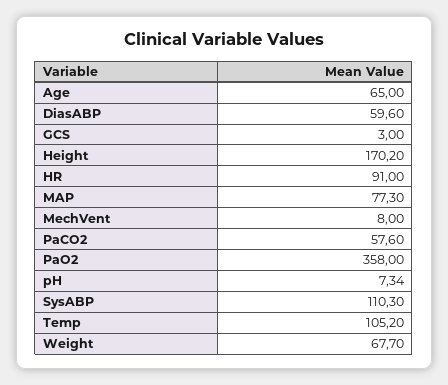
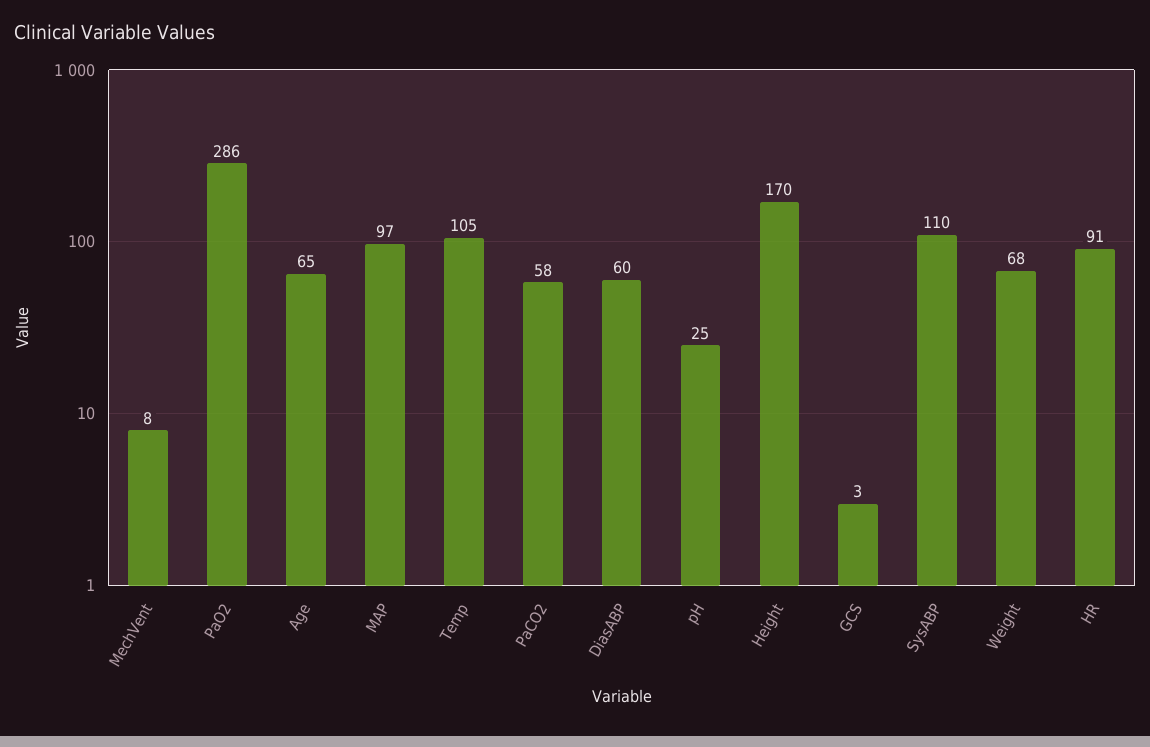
  {
    "Age": 65,
    "DiasABP": 59.6,
    "GCS": 3,
    "Height": 170.2,
    "HR": 91,
-   "MAP": 77.3,
+   "MAP": 97,
    "MechVent": 8,
    "PaCO2": 57.6,
-   "PaO2": 358,
+   "PaO2": 286,
-   "pH": 7.34,
+   "pH": 25,
    "SysABP": 110.3,
    "Temp": 105.2,
    "Weight": 67.7
  }

